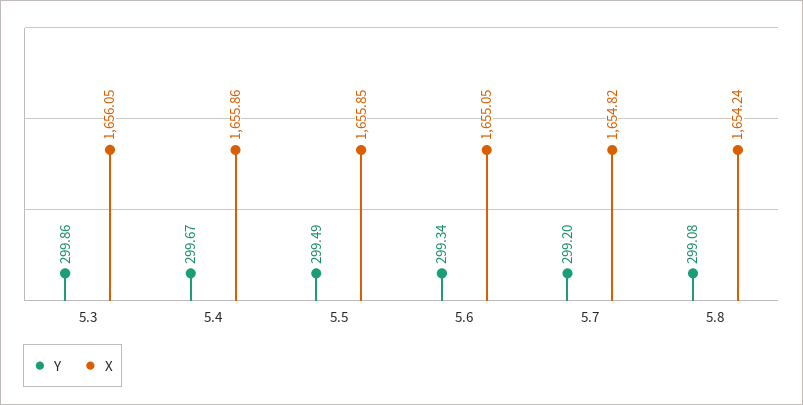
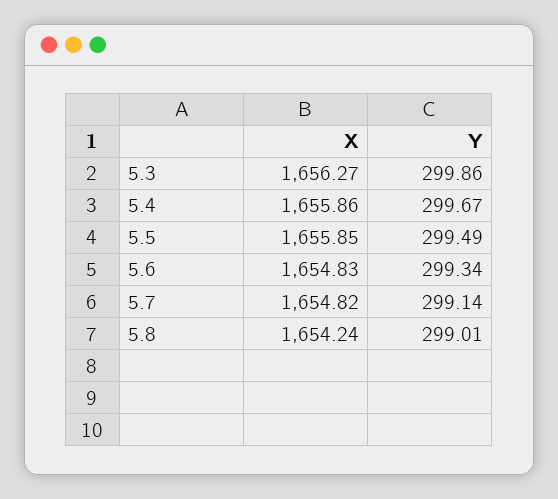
  {
    "Y": {
      "5.3": 299.86,
      "5.4": 299.67,
      "5.5": 299.49,
      "5.6": 299.34,
-     "5.7": 299.2,
+     "5.7": 299.14,
-     "5.8": 299.08
+     "5.8": 299.01
    },
    "X": {
-     "5.3": 1656.05,
+     "5.3": 1656.27,
      "5.4": 1655.86,
      "5.5": 1655.85,
-     "5.6": 1655.05,
+     "5.6": 1654.83,
      "5.7": 1654.82,
      "5.8": 1654.24
    }
  }

